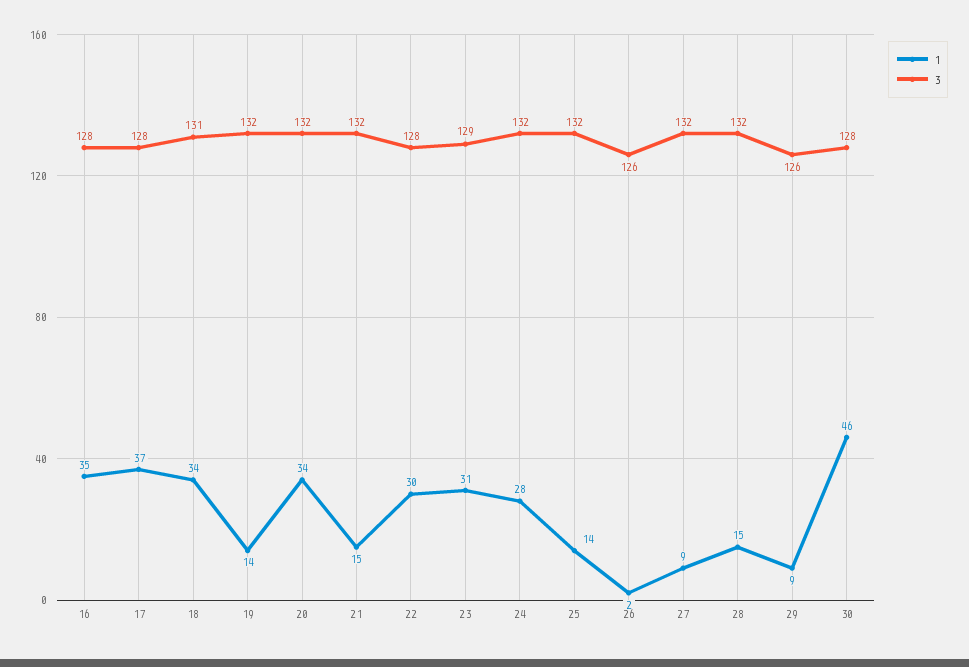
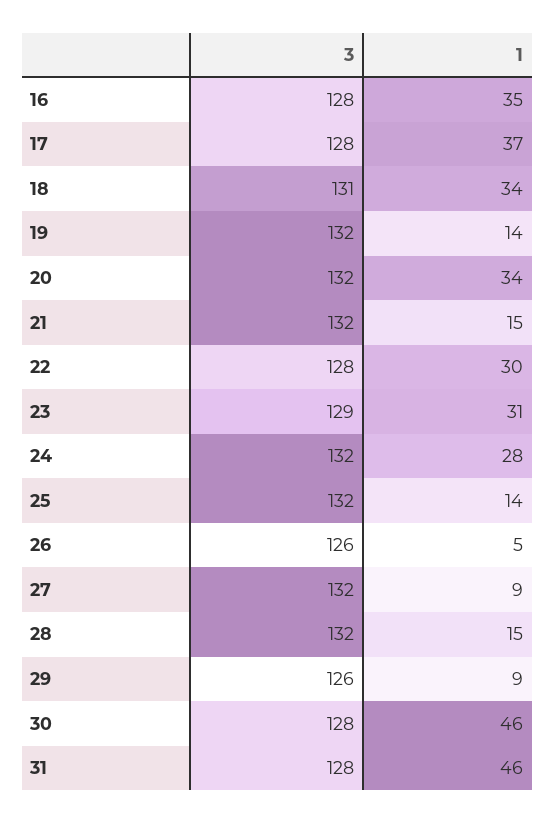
  {
    "1": {
      "16": 35,
      "17": 37,
      "18": 34,
      "19": 14,
      "20": 34,
      "21": 15,
      "22": 30,
      "23": 31,
      "24": 28,
      "25": 14,
-     "26": 2,
+     "26": 5,
      "27": 9,
      "28": 15,
      "29": 9,
-     "30": 46
+     "30": 46,
+     "31": 46
    },
    "3": {
      "16": 128,
      "17": 128,
      "18": 131,
      "19": 132,
      "20": 132,
      "21": 132,
      "22": 128,
      "23": 129,
      "24": 132,
      "25": 132,
      "26": 126,
      "27": 132,
      "28": 132,
      "29": 126,
-     "30": 128
+     "30": 128,
+     "31": 128
    }
  }

